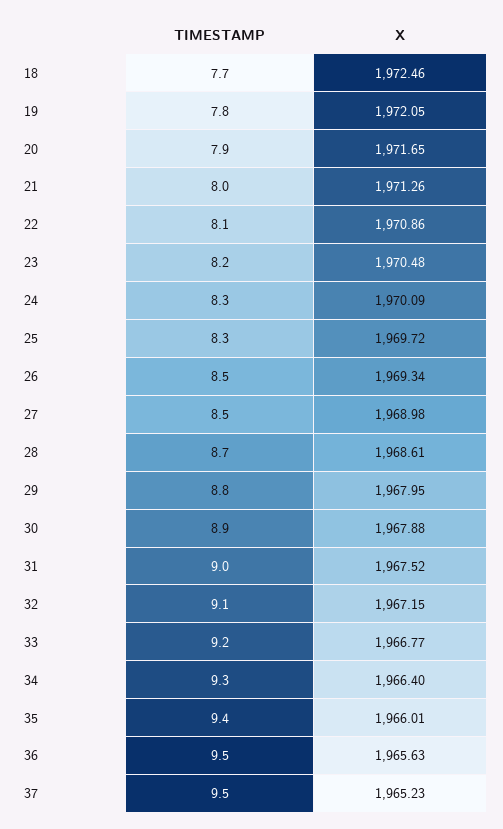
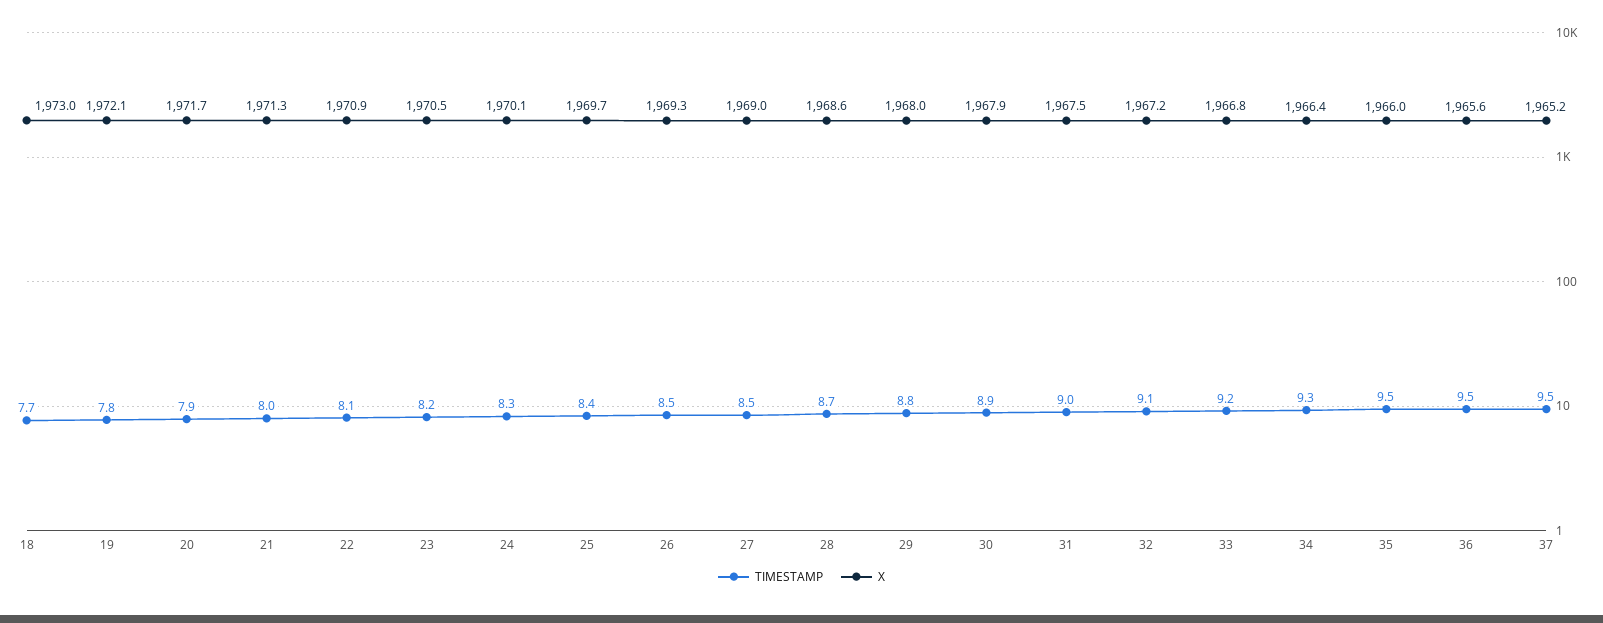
  {
    "TIMESTAMP": {
      "18": 7.7,
      "19": 7.8,
      "20": 7.9,
      "21": 8,
      "22": 8.1,
      "23": 8.2,
      "24": 8.3,
-     "25": 8.3,
+     "25": 8.4,
      "26": 8.5,
      "27": 8.5,
      "28": 8.7,
      "29": 8.8,
      "30": 8.9,
      "31": 9,
      "32": 9.1,
      "33": 9.2,
      "34": 9.3,
-     "35": 9.4,
+     "35": 9.5,
      "36": 9.5,
      "37": 9.5
    },
    "X": {
-     "18": 1972.46,
+     "18": 1973,
      "19": 1972.05,
      "20": 1971.65,
      "21": 1971.26,
      "22": 1970.86,
      "23": 1970.48,
      "24": 1970.09,
      "25": 1969.72,
      "26": 1969.34,
      "27": 1968.98,
      "28": 1968.61,
      "29": 1967.95,
      "30": 1967.88,
      "31": 1967.52,
      "32": 1967.15,
      "33": 1966.77,
      "34": 1966.4,
      "35": 1966.01,
      "36": 1965.63,
      "37": 1965.23
    }
  }

